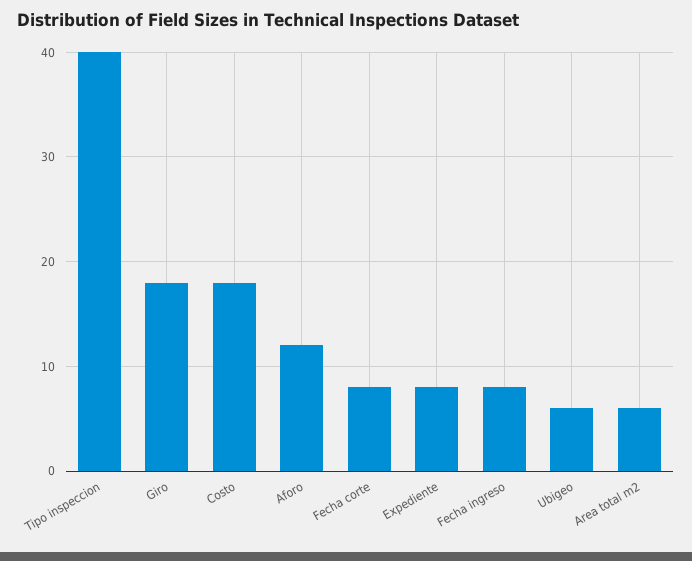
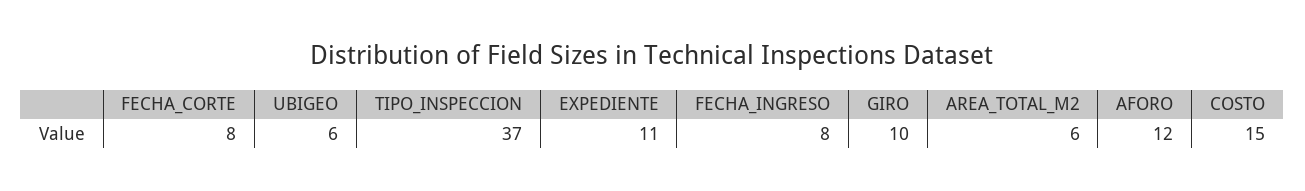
  {
-   "Tipo inspeccion": 40,
+   "Tipo inspeccion": 37,
-   "Giro": 18,
+   "Giro": 10,
-   "Costo": 18,
+   "Costo": 15,
    "Aforo": 12,
    "Fecha corte": 8,
-   "Expediente": 8,
+   "Expediente": 11,
    "Fecha ingreso": 8,
    "Ubigeo": 6,
    "Area total m2": 6
  }

